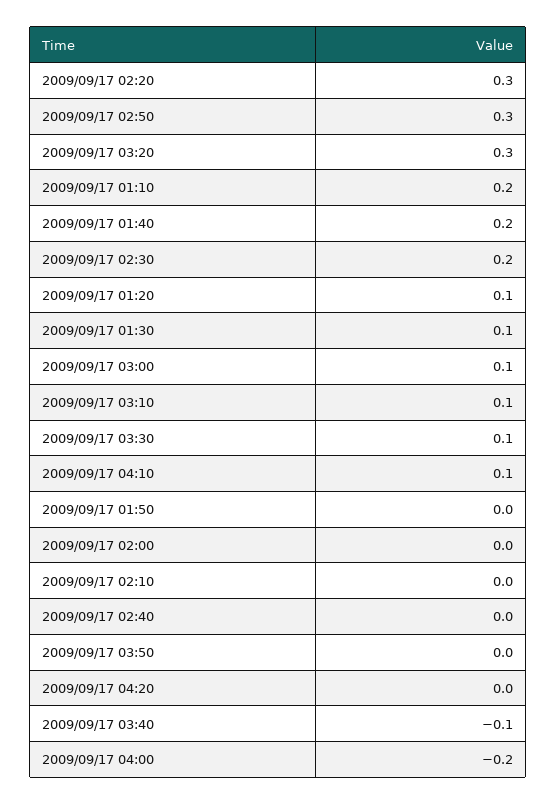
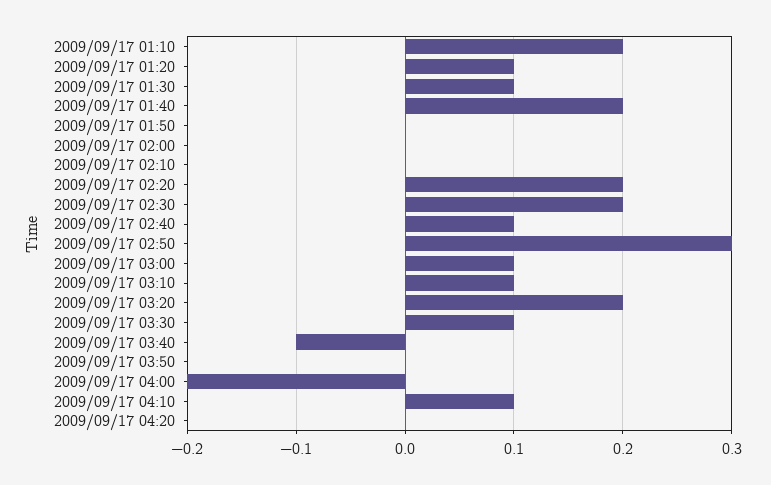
  {
-   "2009/09/17 02:20": 0.3,
+   "2009/09/17 02:20": 0.2,
    "2009/09/17 02:50": 0.3,
-   "2009/09/17 03:20": 0.3,
+   "2009/09/17 03:20": 0.2,
    "2009/09/17 01:10": 0.2,
    "2009/09/17 01:40": 0.2,
    "2009/09/17 02:30": 0.2,
    "2009/09/17 01:20": 0.1,
    "2009/09/17 01:30": 0.1,
    "2009/09/17 03:00": 0.1,
    "2009/09/17 03:10": 0.1,
    "2009/09/17 03:30": 0.1,
    "2009/09/17 04:10": 0.1,
    "2009/09/17 01:50": 0,
    "2009/09/17 02:00": 0,
    "2009/09/17 02:10": 0,
-   "2009/09/17 02:40": 0,
+   "2009/09/17 02:40": 0.1,
    "2009/09/17 03:50": 0,
    "2009/09/17 04:20": 0,
    "2009/09/17 03:40": -0.1,
    "2009/09/17 04:00": -0.2
  }

